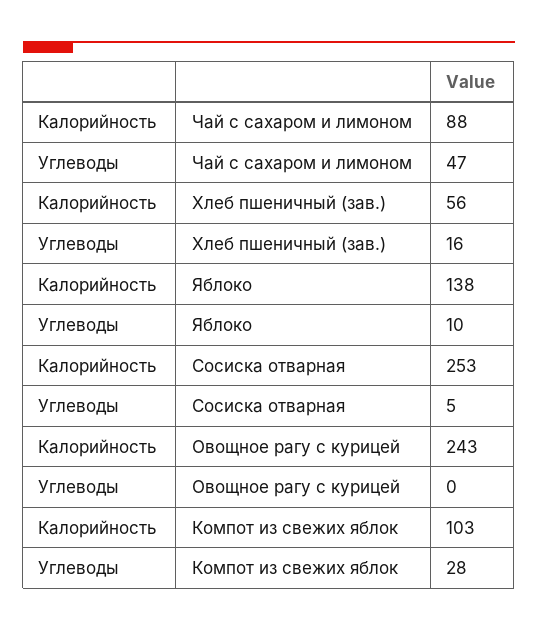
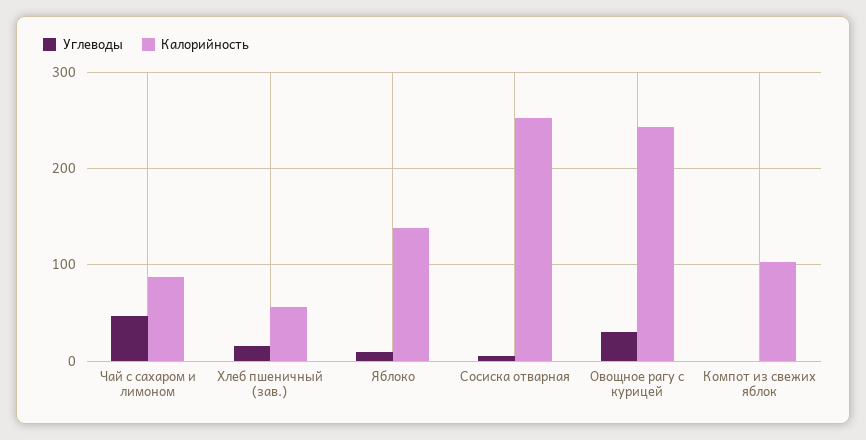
  {
    "Калорийность": {
      "Чай с сахаром и лимоном": 88,
      "Хлеб пшеничный (зав.)": 56,
      "Яблоко": 138,
      "Сосиска отварная": 253,
      "Овощное рагу с курицей": 243,
      "Компот из свежих яблок": 103
    },
    "Углеводы": {
      "Чай с сахаром и лимоном": 47,
      "Хлеб пшеничный (зав.)": 16,
      "Яблоко": 10,
      "Сосиска отварная": 5,
-     "Овощное рагу с курицей": 0,
+     "Овощное рагу с курицей": 30,
-     "Компот из свежих яблок": 28
+     "Компот из свежих яблок": 0
    }
  }

